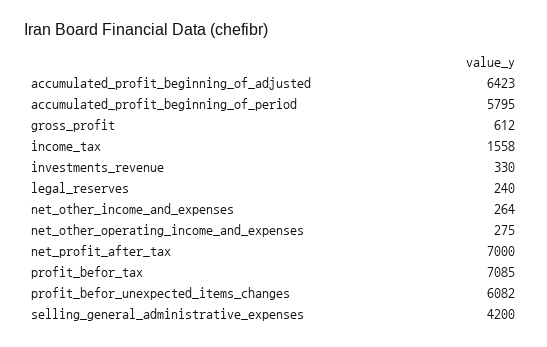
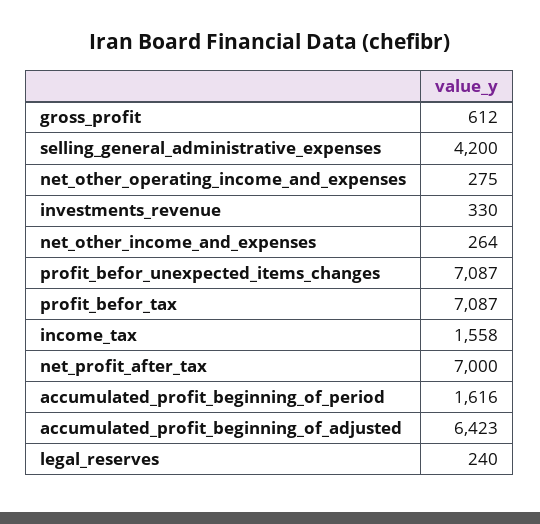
  {
    "accumulated_profit_beginning_of_adjusted": 6423,
-   "accumulated_profit_beginning_of_period": 5795,
+   "accumulated_profit_beginning_of_period": 1616,
    "gross_profit": 612,
    "income_tax": 1558,
    "investments_revenue": 330,
    "legal_reserves": 240,
    "net_other_income_and_expenses": 264,
    "net_other_operating_income_and_expenses": 275,
    "net_profit_after_tax": 7000,
-   "profit_befor_tax": 7085,
+   "profit_befor_tax": 7087,
-   "profit_befor_unexpected_items_changes": 6082,
+   "profit_befor_unexpected_items_changes": 7087,
    "selling_general_administrative_expenses": 4200
  }

